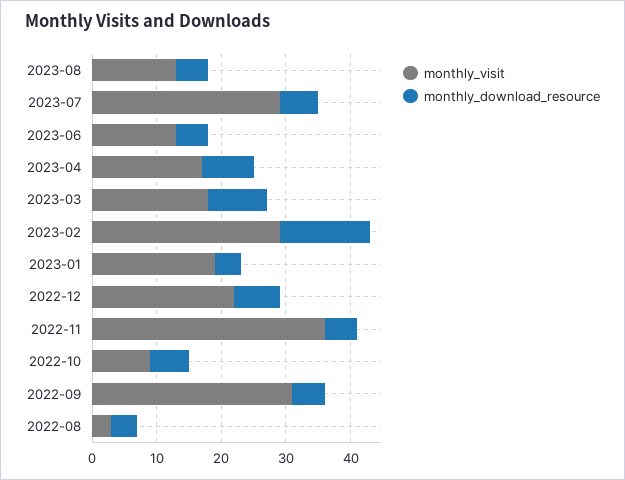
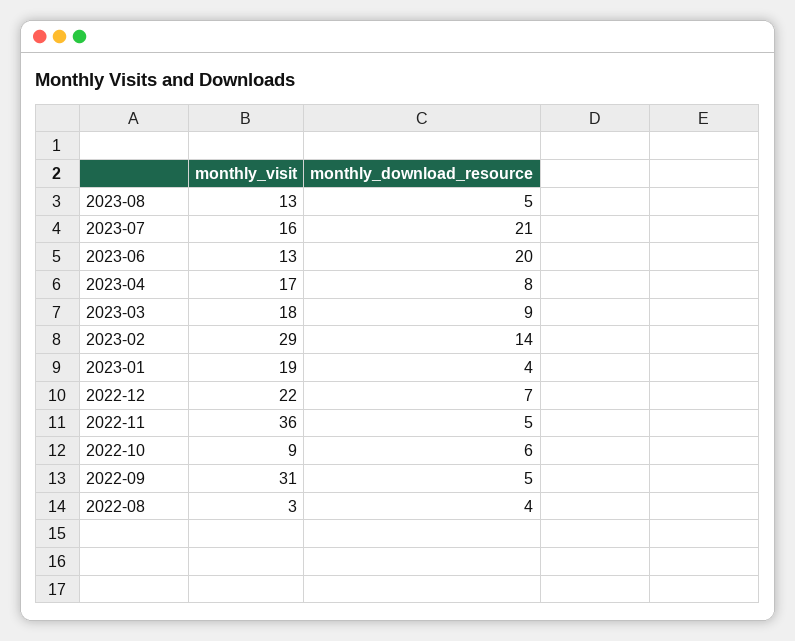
  {
    "monthly_visit": {
      "2023-08": 13,
-     "2023-07": 30,
+     "2023-07": 16,
      "2023-06": 13,
      "2023-04": 17,
      "2023-03": 18,
      "2023-02": 29,
      "2023-01": 19,
      "2022-12": 22,
      "2022-11": 36,
      "2022-10": 9,
      "2022-09": 31,
      "2022-08": 3
    },
    "monthly_download_resource": {
      "2023-08": 5,
-     "2023-07": 5,
+     "2023-07": 21,
-     "2023-06": 5,
+     "2023-06": 20,
      "2023-04": 8,
      "2023-03": 9,
      "2023-02": 14,
      "2023-01": 4,
      "2022-12": 7,
      "2022-11": 5,
      "2022-10": 6,
      "2022-09": 5,
      "2022-08": 4
    }
  }

